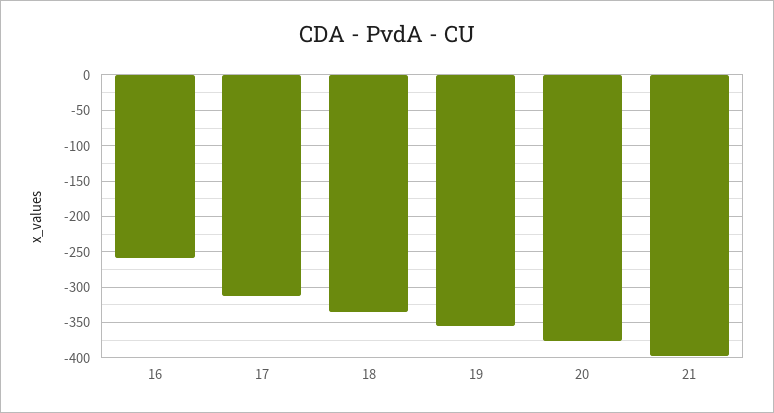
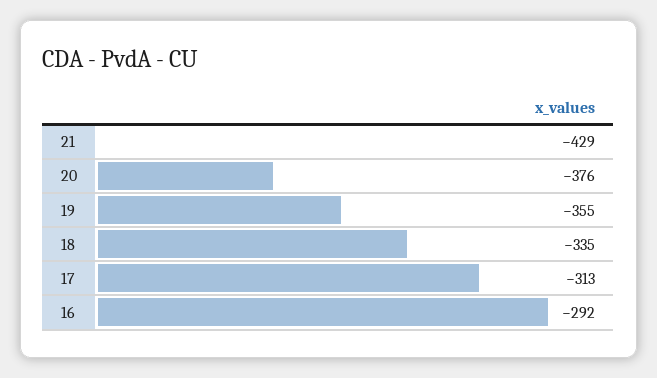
  {
-   "16": -260,
+   "16": -292,
    "17": -313,
    "18": -335,
    "19": -355,
    "20": -376,
-   "21": -400
+   "21": -429
  }

